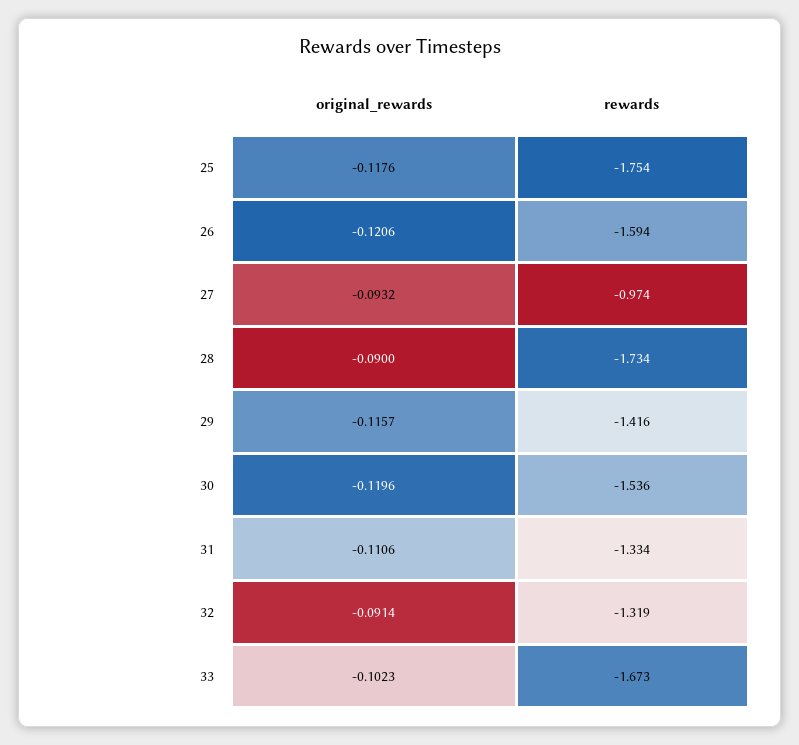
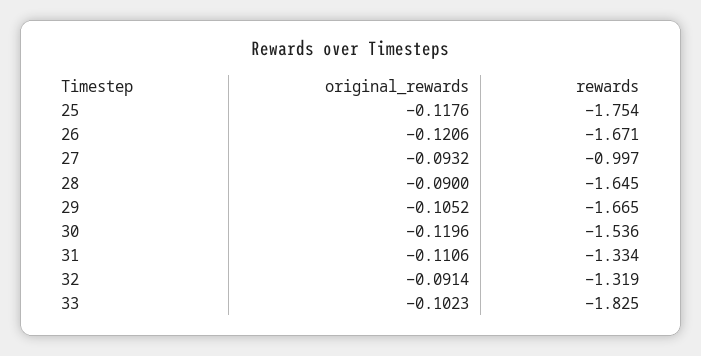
  {
    "original_rewards": {
      "25": -0.1176,
      "26": -0.1206,
      "27": -0.0932,
      "28": -0.09,
-     "29": -0.1157,
+     "29": -0.1052,
      "30": -0.1196,
      "31": -0.1106,
      "32": -0.0914,
      "33": -0.1023
    },
    "rewards": {
      "25": -1.754,
-     "26": -1.594,
+     "26": -1.671,
-     "27": -0.974,
+     "27": -0.997,
-     "28": -1.734,
+     "28": -1.645,
-     "29": -1.416,
+     "29": -1.665,
      "30": -1.536,
      "31": -1.334,
      "32": -1.319,
-     "33": -1.673
+     "33": -1.825
    }
  }

